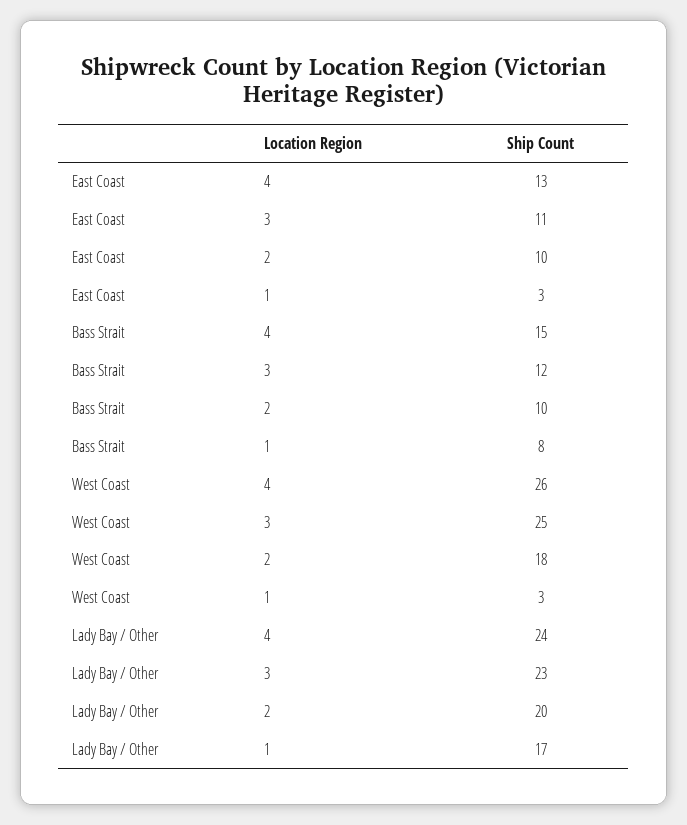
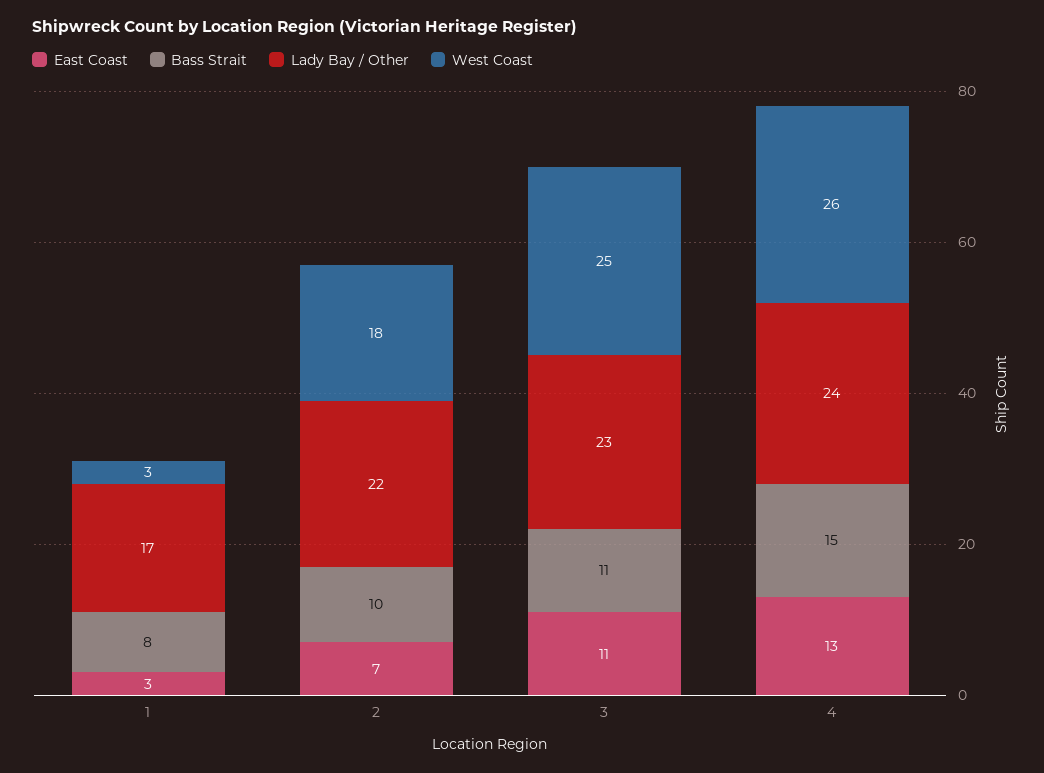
  {
    "East Coast": {
      "4": 13,
      "3": 11,
-     "2": 10,
+     "2": 7,
      "1": 3
    },
    "Bass Strait": {
      "4": 15,
-     "3": 12,
+     "3": 11,
      "2": 10,
      "1": 8
    },
    "West Coast": {
      "4": 26,
      "3": 25,
      "2": 18,
      "1": 3
    },
    "Lady Bay / Other": {
      "4": 24,
      "3": 23,
-     "2": 20,
+     "2": 22,
      "1": 17
    }
  }

